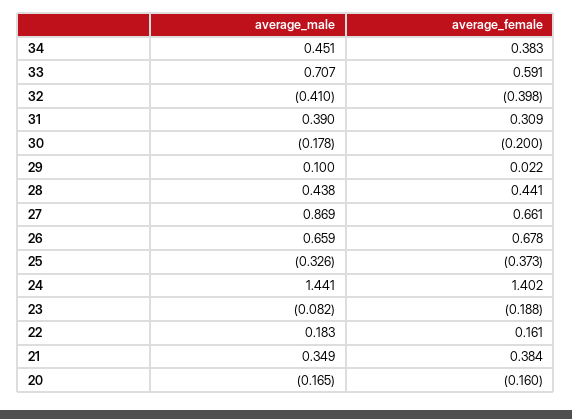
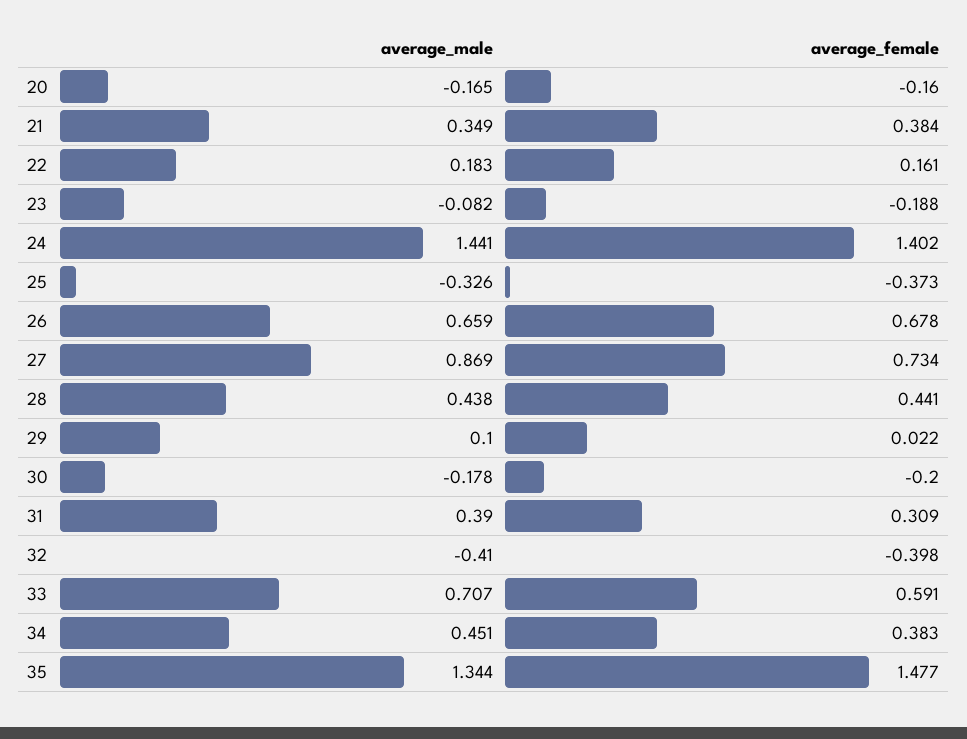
  {
    "average_male": {
      "34": 0.451,
      "33": 0.707,
      "32": -0.41,
      "31": 0.39,
      "30": -0.178,
      "29": 0.1,
      "28": 0.438,
      "27": 0.869,
      "26": 0.659,
      "25": -0.326,
      "24": 1.441,
      "23": -0.082,
      "22": 0.183,
      "21": 0.349,
-     "20": -0.165
+     "20": -0.165,
+     "35": 1.344
    },
    "average_female": {
      "34": 0.383,
      "33": 0.591,
      "32": -0.398,
      "31": 0.309,
      "30": -0.2,
      "29": 0.022,
      "28": 0.441,
-     "27": 0.661,
+     "27": 0.734,
      "26": 0.678,
      "25": -0.373,
      "24": 1.402,
      "23": -0.188,
      "22": 0.161,
      "21": 0.384,
-     "20": -0.16
+     "20": -0.16,
+     "35": 1.477
    }
  }

